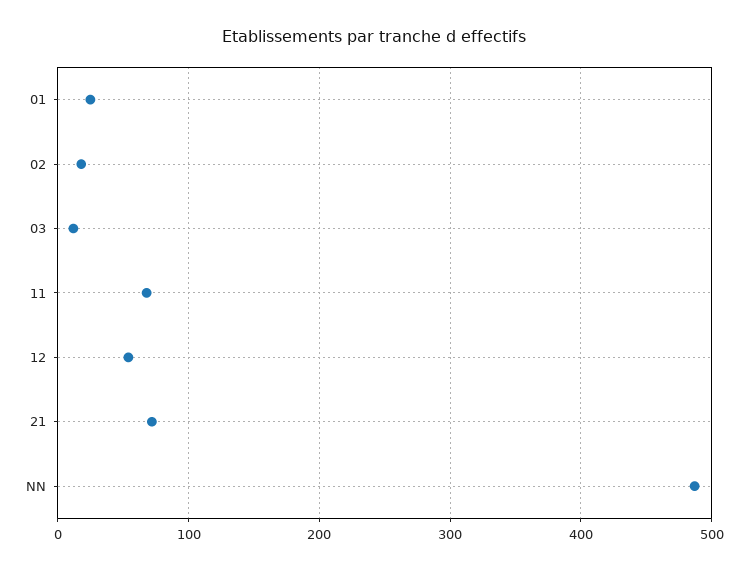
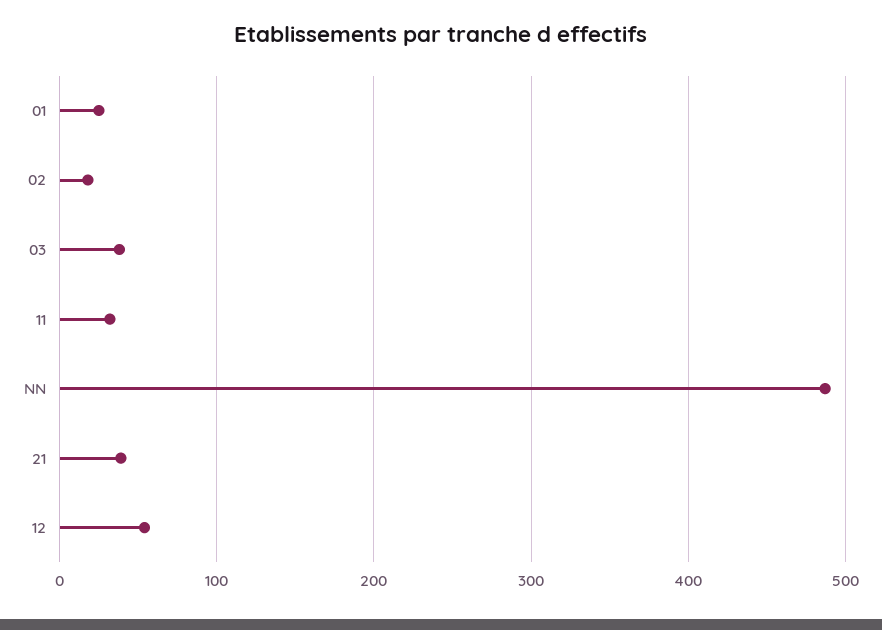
  {
    "01": 30,
    "02": 20,
-   "03": 10,
+   "03": 40,
-   "11": 70,
+   "11": 30,
    "12": 50,
-   "21": 70,
+   "21": 40,
    "NN": 490
  }

